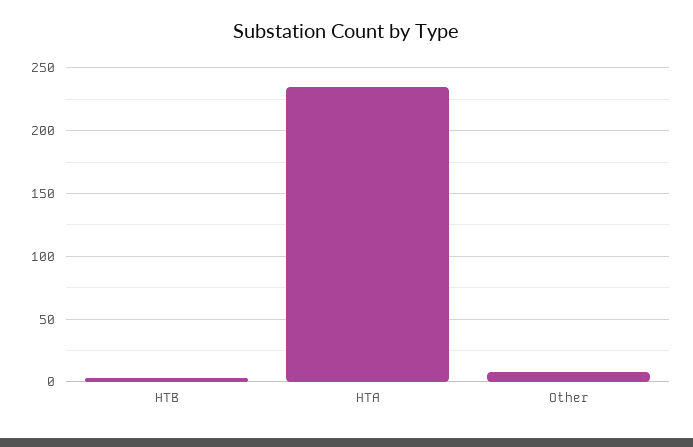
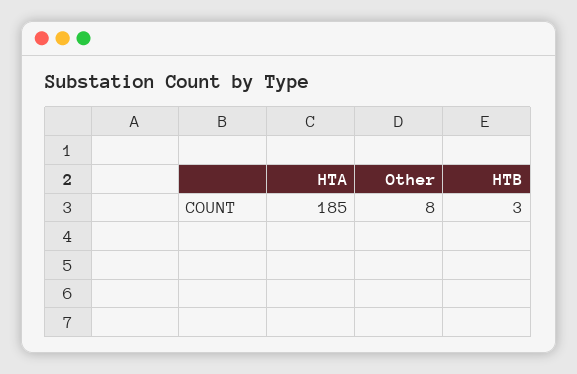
  {
    "HTB": 3,
-   "HTA": 235,
+   "HTA": 185,
    "Other": 8
  }

